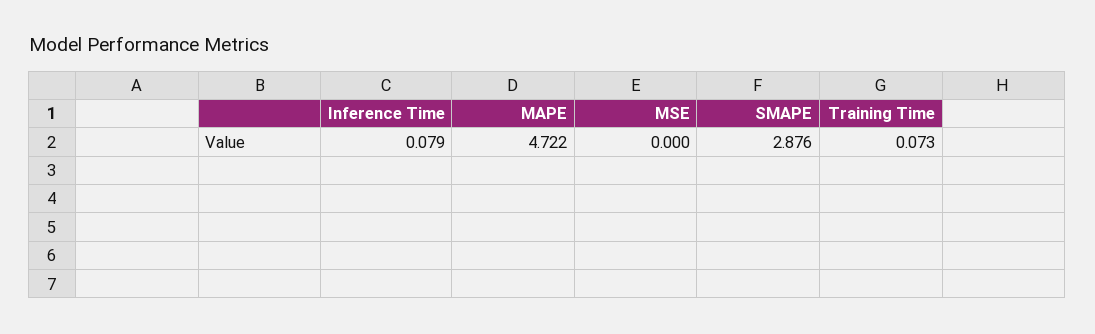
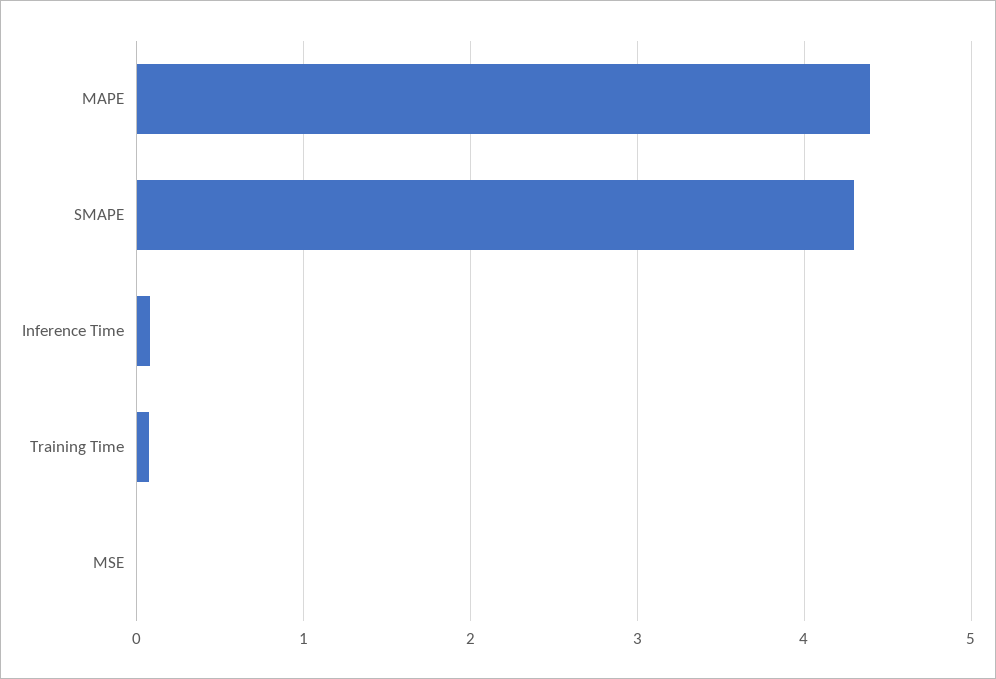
  {
    "Inference Time": 0.079,
-   "MAPE": 4.722,
+   "MAPE": 4.4,
    "MSE": 0,
-   "SMAPE": 2.876,
+   "SMAPE": 4.3,
    "Training Time": 0.073
  }

